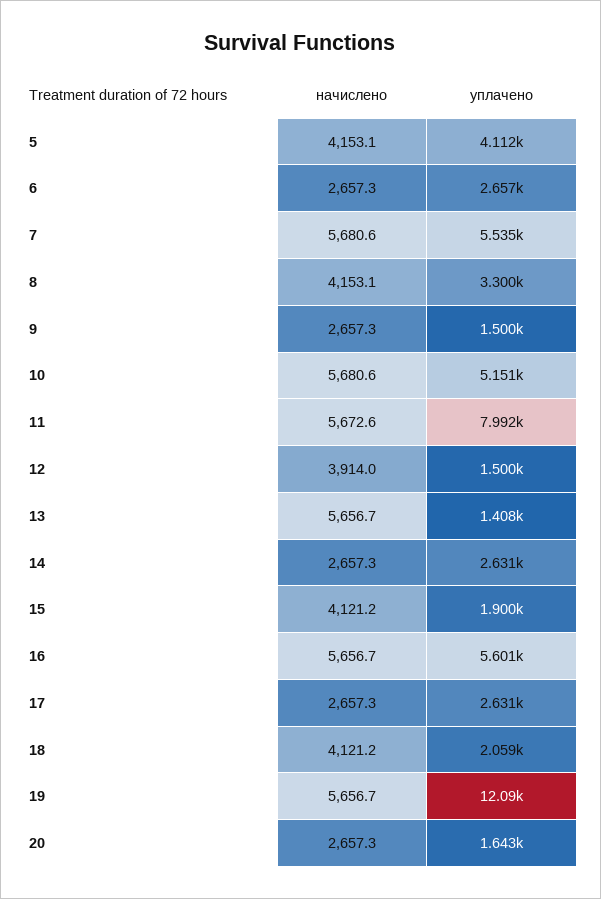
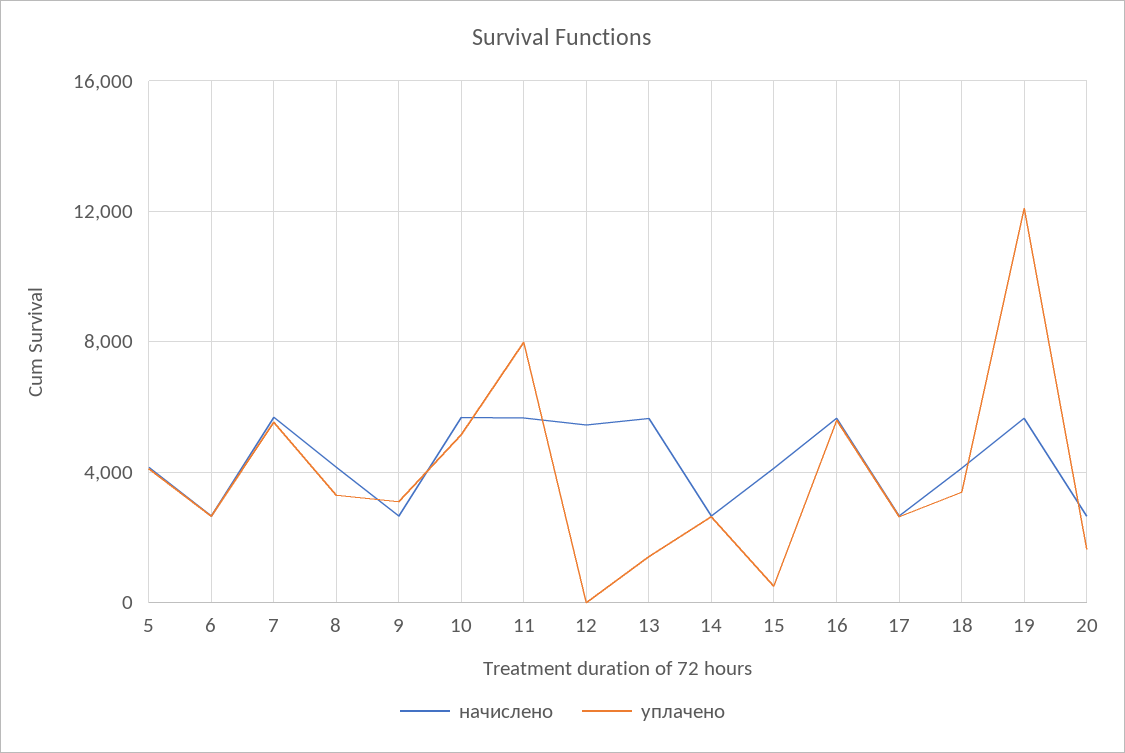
  {
    "начислено": {
      "5": 4153.1,
      "6": 2657.3,
      "7": 5680.6,
      "8": 4153.1,
      "9": 2657.3,
      "10": 5680.6,
      "11": 5672.6,
-     "12": 3914,
+     "12": 5500,
      "13": 5656.7,
      "14": 2657.3,
      "15": 4121.2,
      "16": 5656.7,
      "17": 2657.3,
      "18": 4121.2,
      "19": 5656.7,
      "20": 2657.3
    },
    "уплачено": {
      "5": 4112,
      "6": 2657,
      "7": 5535,
      "8": 3300,
-     "9": 1500,
+     "9": 3000,
      "10": 5151,
      "11": 7992,
-     "12": 1500,
+     "12": 0,
      "13": 1408,
      "14": 2631,
-     "15": 1900,
+     "15": 500,
      "16": 5601,
      "17": 2631,
-     "18": 2059,
+     "18": 3500,
      "19": 12090,
      "20": 1643
    }
  }

